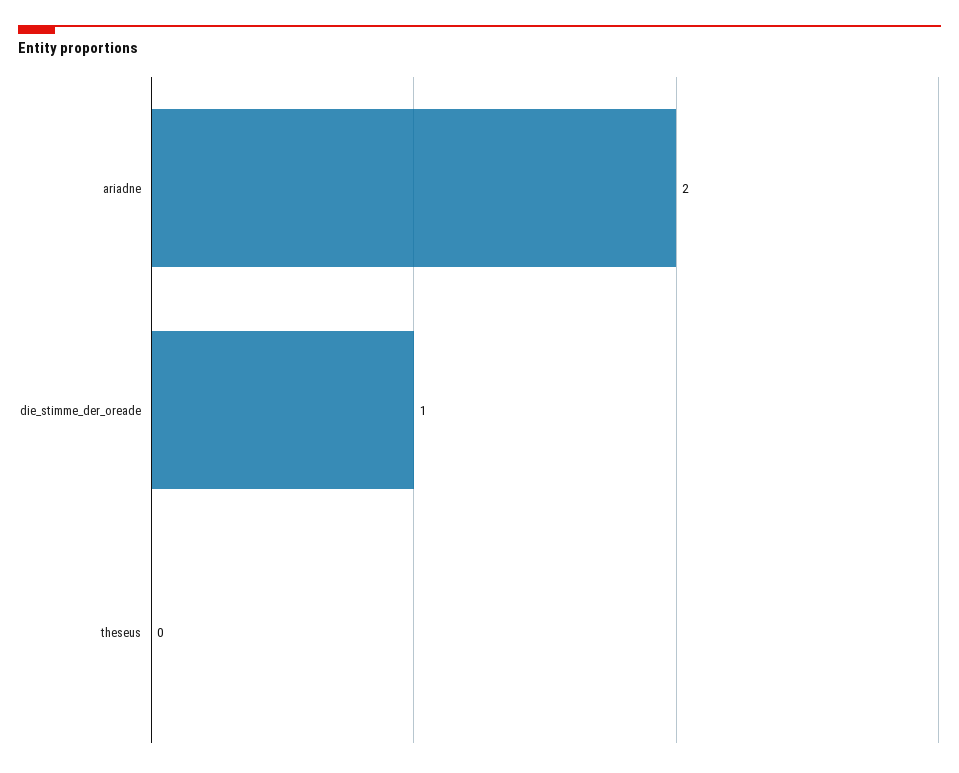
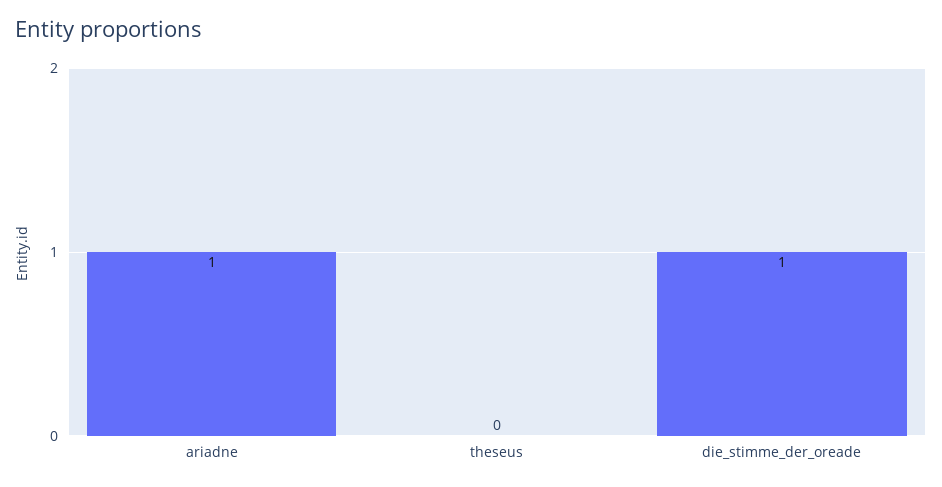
  {
-   "ariadne": 2,
+   "ariadne": 1,
    "die_stimme_der_oreade": 1,
    "theseus": 0
  }

